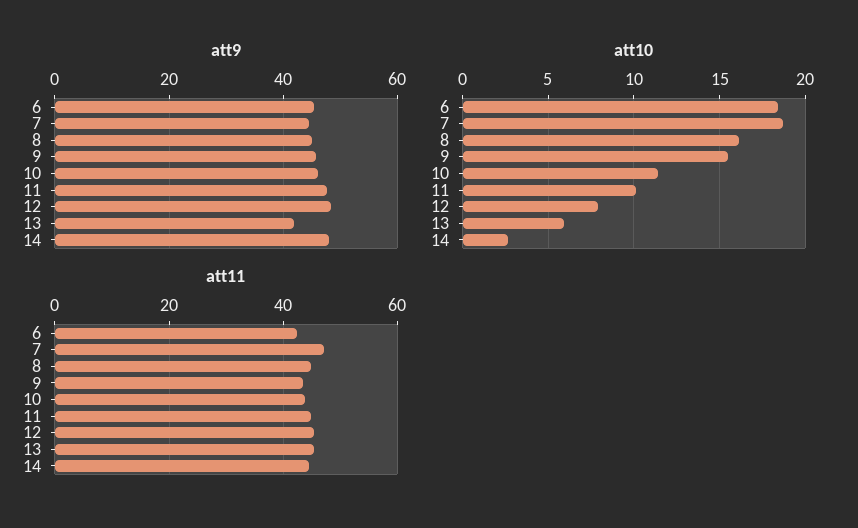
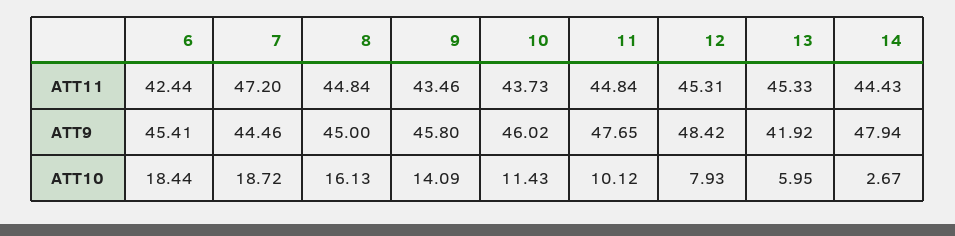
  {
    "att9": {
      "6": 45.41,
      "7": 44.46,
      "8": 45,
      "9": 45.8,
      "10": 46.02,
      "11": 47.65,
      "12": 48.42,
      "13": 41.92,
      "14": 47.94
    },
    "att10": {
      "6": 18.44,
      "7": 18.72,
      "8": 16.13,
-     "9": 15.5,
+     "9": 14.09,
      "10": 11.43,
      "11": 10.12,
      "12": 7.93,
      "13": 5.95,
      "14": 2.67
    },
    "att11": {
      "6": 42.44,
      "7": 47.2,
      "8": 44.84,
      "9": 43.46,
      "10": 43.73,
      "11": 44.84,
      "12": 45.31,
      "13": 45.33,
      "14": 44.43
    }
  }

